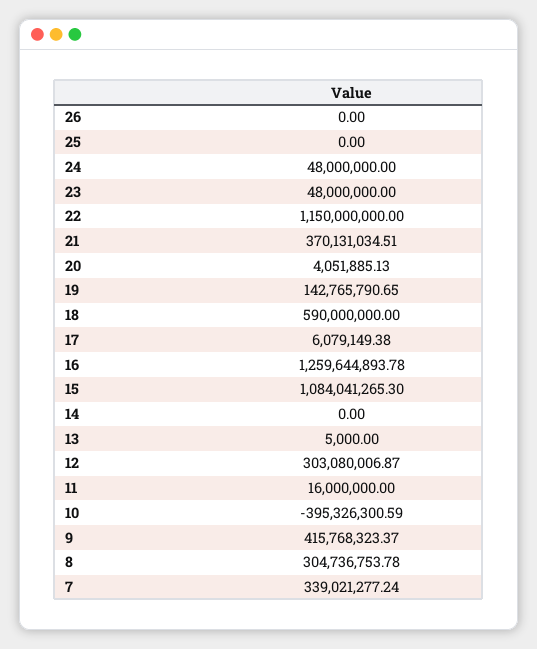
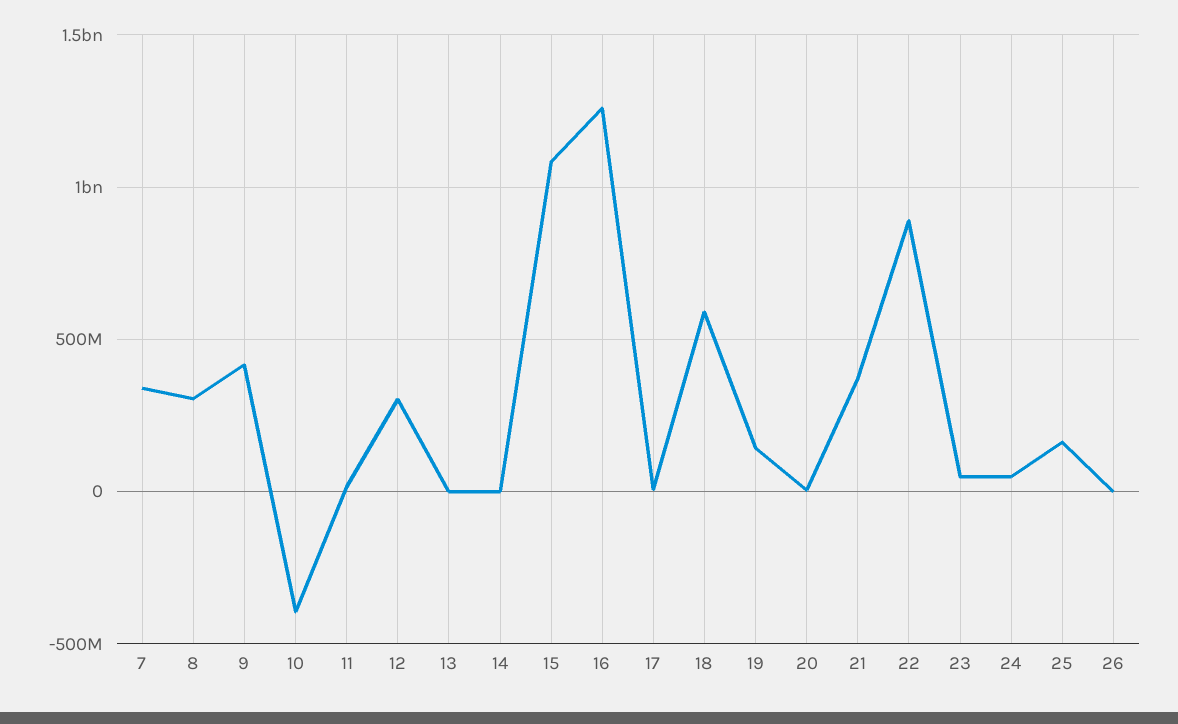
  {
    "26": 0,
-   "25": 0,
+   "25": 150000000,
    "24": 48000000,
    "23": 48000000,
-   "22": 1150000000,
+   "22": 900000000,
    "21": 370131034.51,
    "20": 4051885.13,
    "19": 142765790.65,
    "18": 590000000,
    "17": 6079149.38,
    "16": 1259644893.78,
    "15": 1084041265.3,
    "14": 0,
    "13": 5000,
    "12": 303080006.87,
    "11": 16000000,
    "10": -395326300.59,
    "9": 415768323.37,
    "8": 304736753.78,
    "7": 339021277.24
  }

